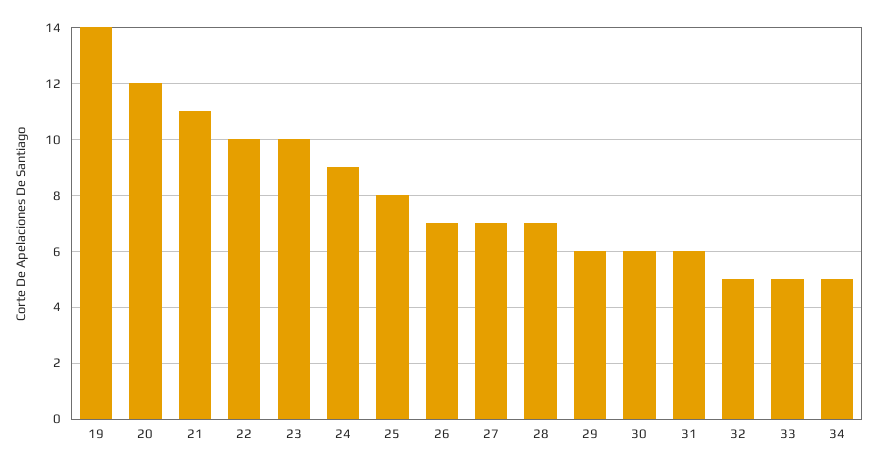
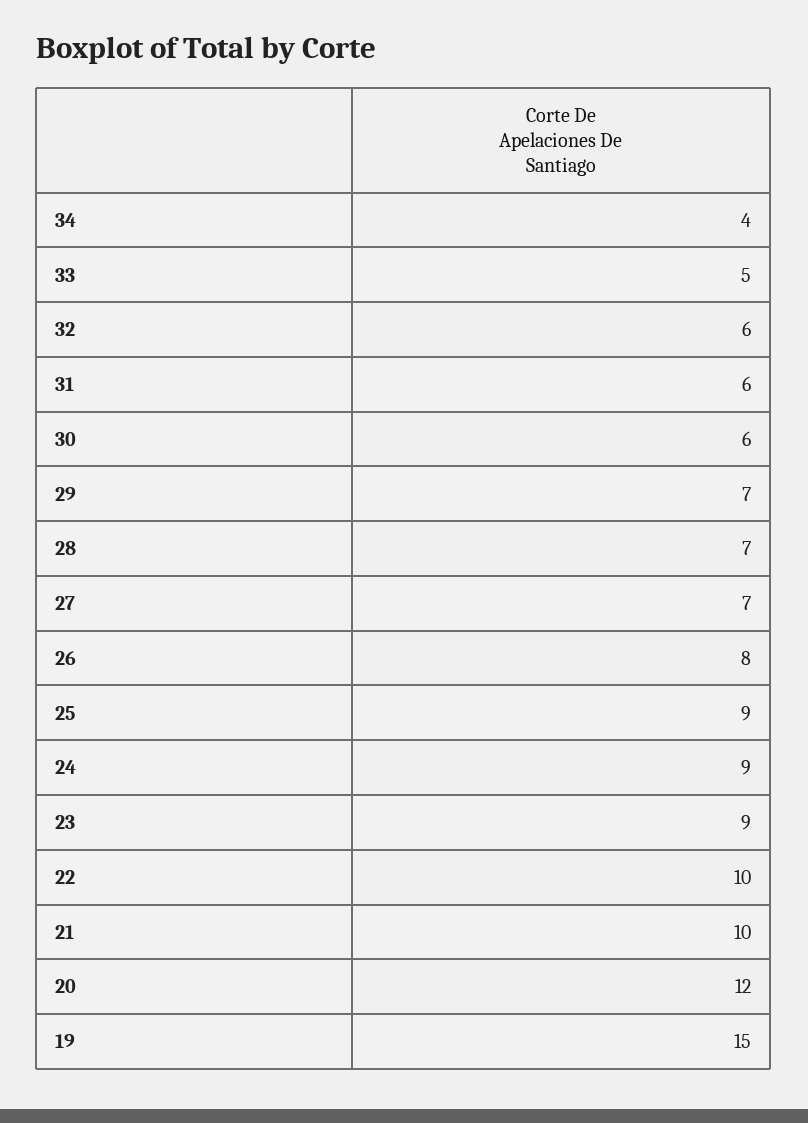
  {
-   "19": 14,
+   "19": 15,
    "20": 12,
-   "21": 11,
+   "21": 10,
    "22": 10,
-   "23": 10,
+   "23": 9,
    "24": 9,
-   "25": 8,
+   "25": 9,
-   "26": 7,
+   "26": 8,
    "27": 7,
    "28": 7,
-   "29": 6,
+   "29": 7,
    "30": 6,
    "31": 6,
-   "32": 5,
+   "32": 6,
    "33": 5,
-   "34": 5
+   "34": 4
  }

